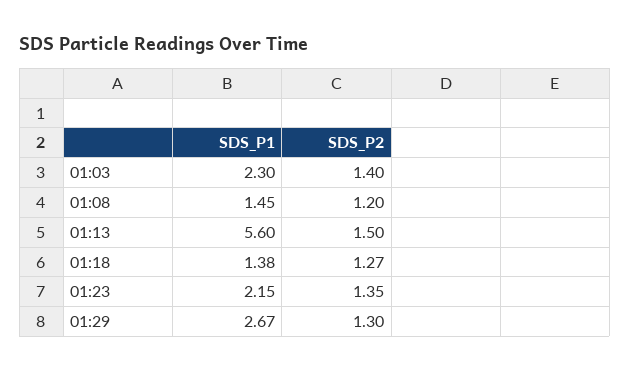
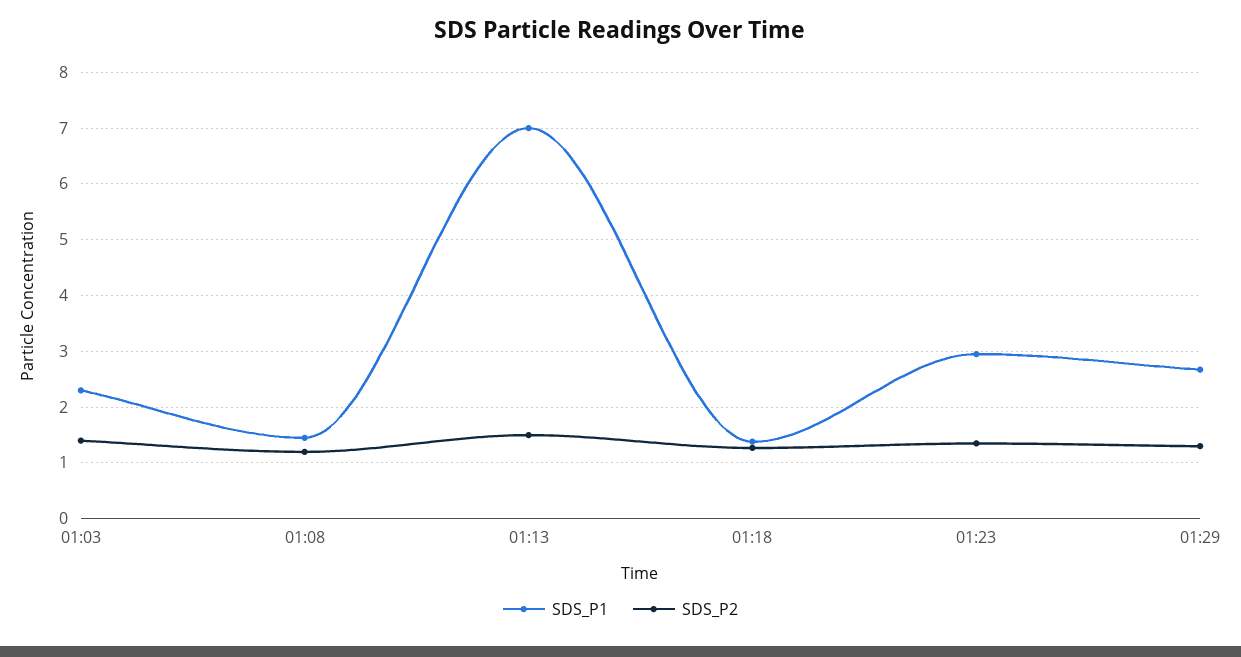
  {
    "SDS_P1": {
      "01:03": 2.3,
      "01:08": 1.45,
-     "01:13": 5.6,
+     "01:13": 7,
      "01:18": 1.38,
-     "01:23": 2.15,
+     "01:23": 3,
      "01:29": 2.67
    },
    "SDS_P2": {
      "01:03": 1.4,
      "01:08": 1.2,
      "01:13": 1.5,
      "01:18": 1.27,
      "01:23": 1.35,
      "01:29": 1.3
    }
  }

